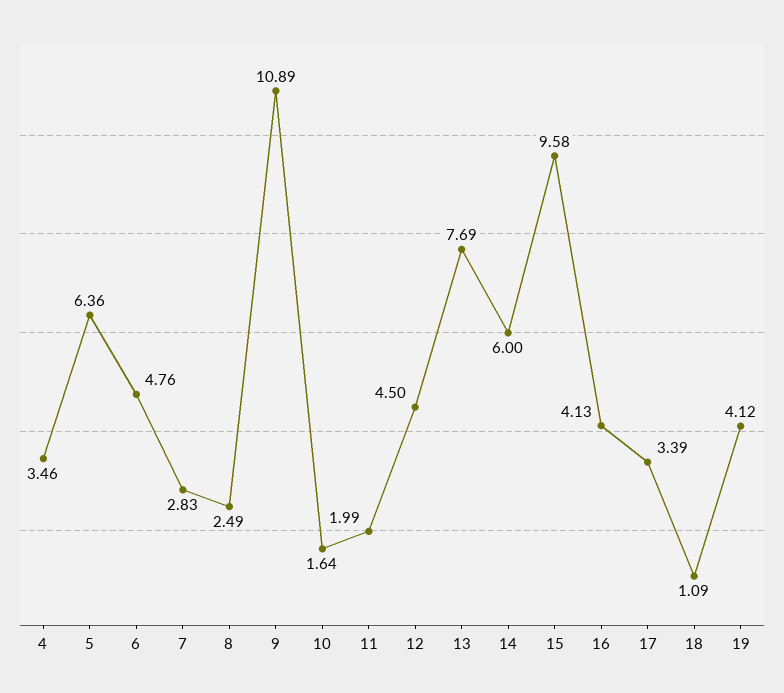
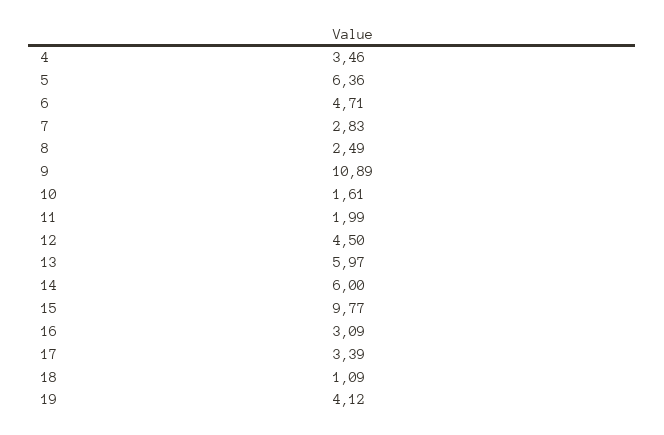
  {
    "4": 3.46,
    "5": 6.36,
-   "6": 4.76,
+   "6": 4.71,
    "7": 2.83,
    "8": 2.49,
    "9": 10.89,
-   "10": 1.64,
+   "10": 1.61,
    "11": 1.99,
    "12": 4.5,
-   "13": 7.69,
+   "13": 5.97,
    "14": 6,
-   "15": 9.58,
+   "15": 9.77,
-   "16": 4.13,
+   "16": 3.09,
    "17": 3.39,
    "18": 1.09,
    "19": 4.12
  }

